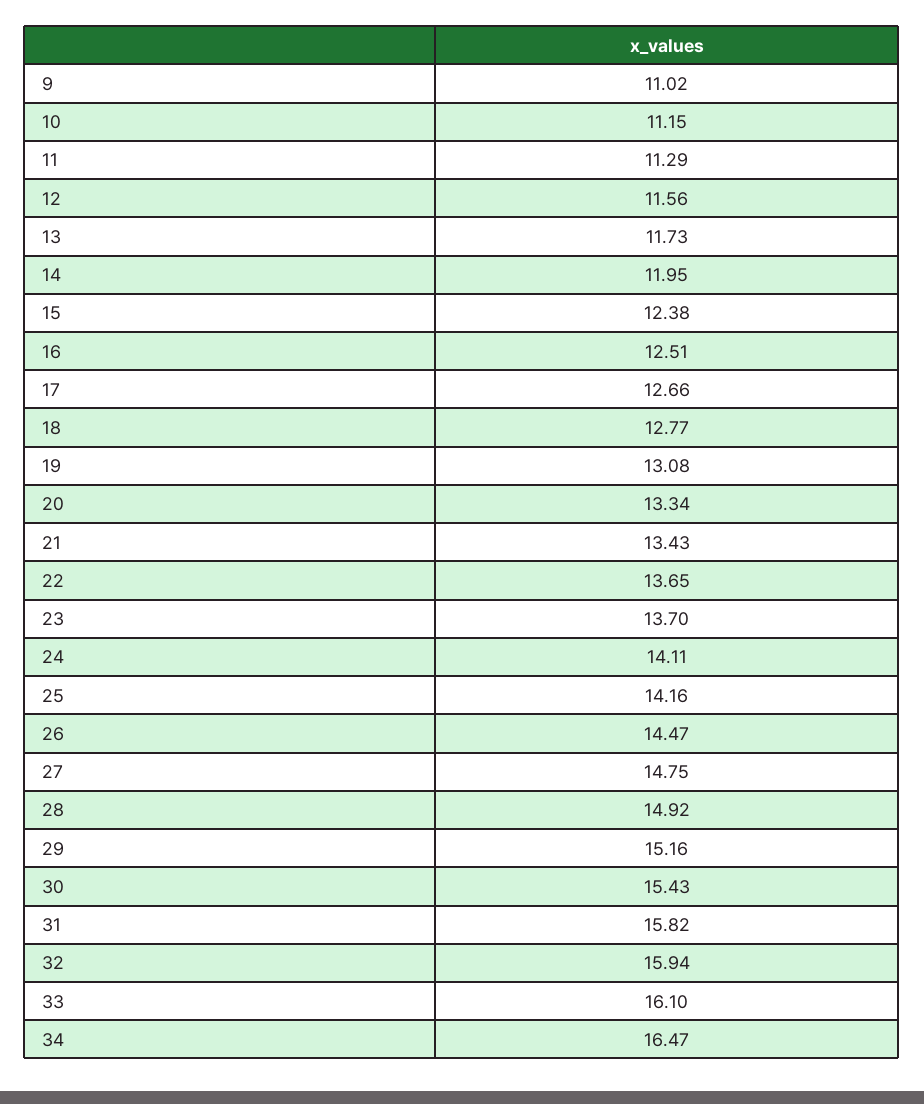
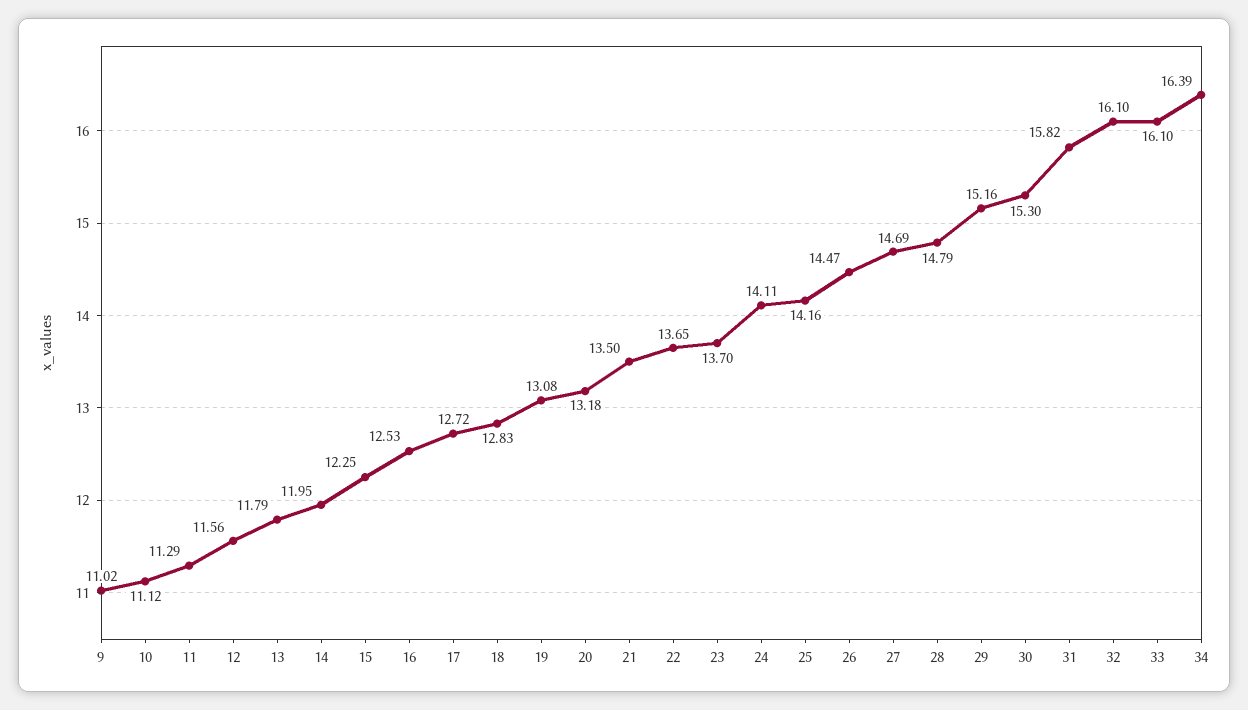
  {
    "9": 11.02,
-   "10": 11.15,
+   "10": 11.12,
    "11": 11.29,
    "12": 11.56,
-   "13": 11.73,
+   "13": 11.79,
    "14": 11.95,
-   "15": 12.38,
+   "15": 12.25,
-   "16": 12.51,
+   "16": 12.53,
-   "17": 12.66,
+   "17": 12.72,
-   "18": 12.77,
+   "18": 12.83,
    "19": 13.08,
-   "20": 13.34,
+   "20": 13.18,
-   "21": 13.43,
+   "21": 13.5,
    "22": 13.65,
    "23": 13.7,
    "24": 14.11,
    "25": 14.16,
    "26": 14.47,
-   "27": 14.75,
+   "27": 14.69,
-   "28": 14.92,
+   "28": 14.79,
    "29": 15.16,
-   "30": 15.43,
+   "30": 15.3,
    "31": 15.82,
-   "32": 15.94,
+   "32": 16.1,
    "33": 16.1,
-   "34": 16.47
+   "34": 16.39
  }

